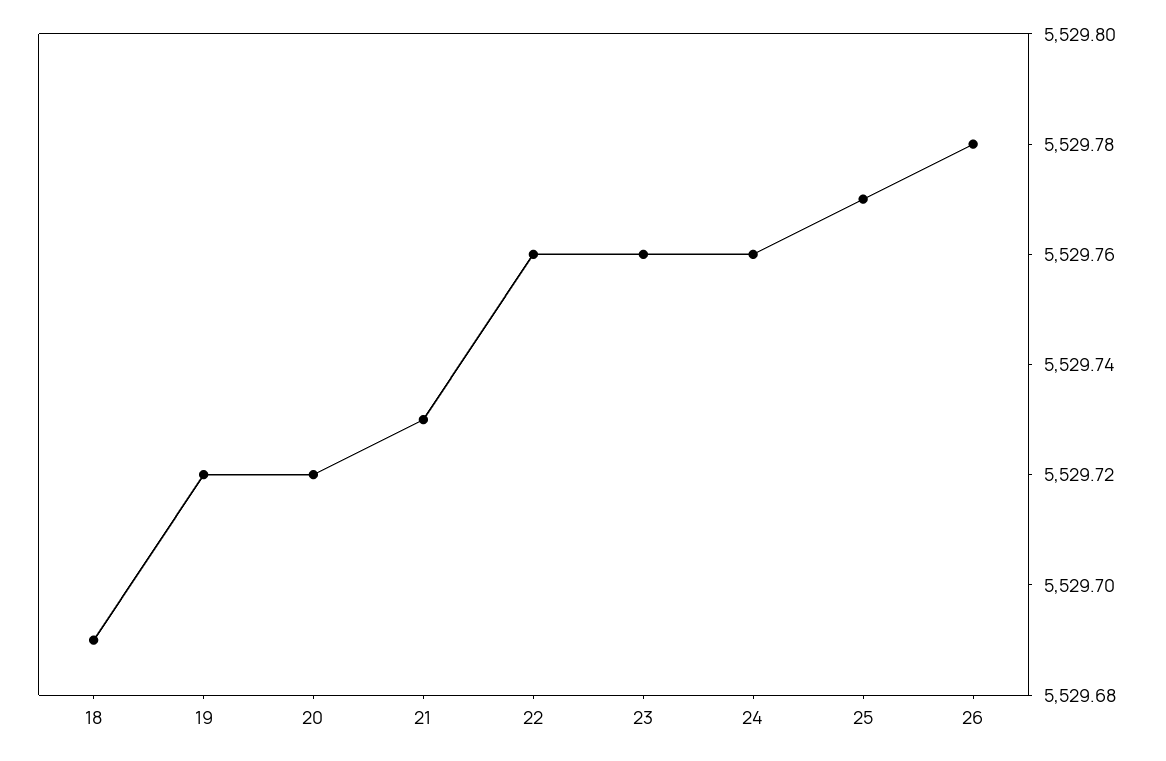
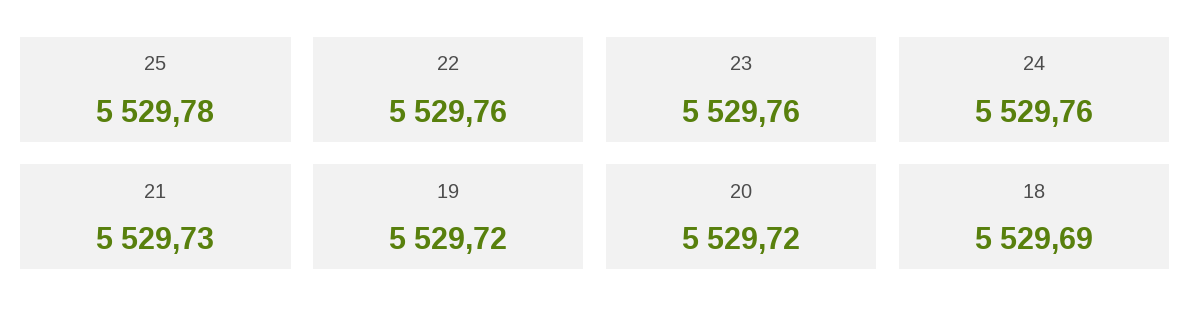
  {
    "18": 5529.69,
    "19": 5529.72,
    "20": 5529.72,
    "21": 5529.73,
    "22": 5529.76,
    "23": 5529.76,
    "24": 5529.76,
-   "25": 5529.77,
+   "25": 5529.78
-   "26": 5529.78
  }

